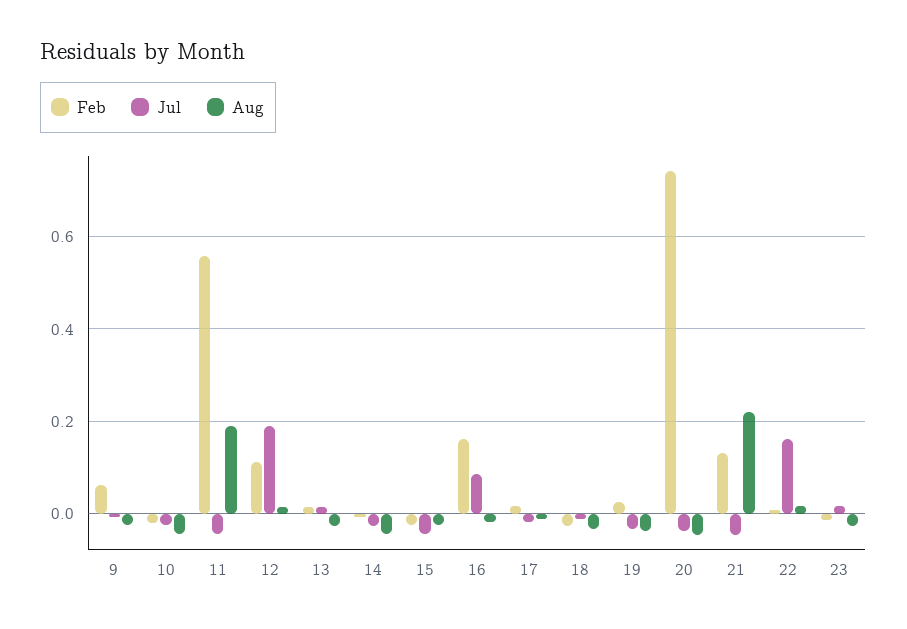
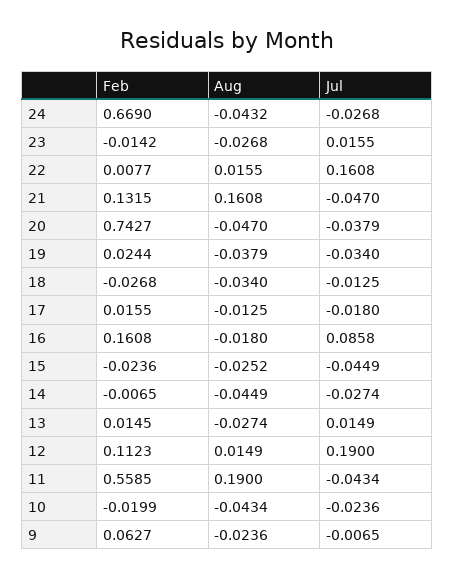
  {
    "Feb": {
      "9": 0.0627,
      "10": -0.0199,
      "11": 0.5585,
      "12": 0.1123,
      "13": 0.0145,
      "14": -0.0065,
      "15": -0.0236,
      "16": 0.1608,
      "17": 0.0155,
      "18": -0.0268,
      "19": 0.0244,
      "20": 0.7427,
      "21": 0.1315,
      "22": 0.0077,
-     "23": -0.0142
+     "23": -0.0142,
+     "24": 0.669
    },
    "Jul": {
      "9": -0.0065,
      "10": -0.0236,
      "11": -0.0434,
      "12": 0.19,
      "13": 0.0149,
      "14": -0.0274,
      "15": -0.0449,
      "16": 0.0858,
      "17": -0.018,
      "18": -0.0125,
      "19": -0.034,
      "20": -0.0379,
      "21": -0.047,
      "22": 0.1608,
-     "23": 0.0155
+     "23": 0.0155,
+     "24": -0.0268
    },
    "Aug": {
      "9": -0.0236,
      "10": -0.0434,
      "11": 0.19,
      "12": 0.0149,
      "13": -0.0274,
      "14": -0.0449,
      "15": -0.0252,
      "16": -0.018,
      "17": -0.0125,
      "18": -0.034,
      "19": -0.0379,
      "20": -0.047,
-     "21": 0.22,
+     "21": 0.1608,
      "22": 0.0155,
-     "23": -0.0268
+     "23": -0.0268,
+     "24": -0.0432
    }
  }

